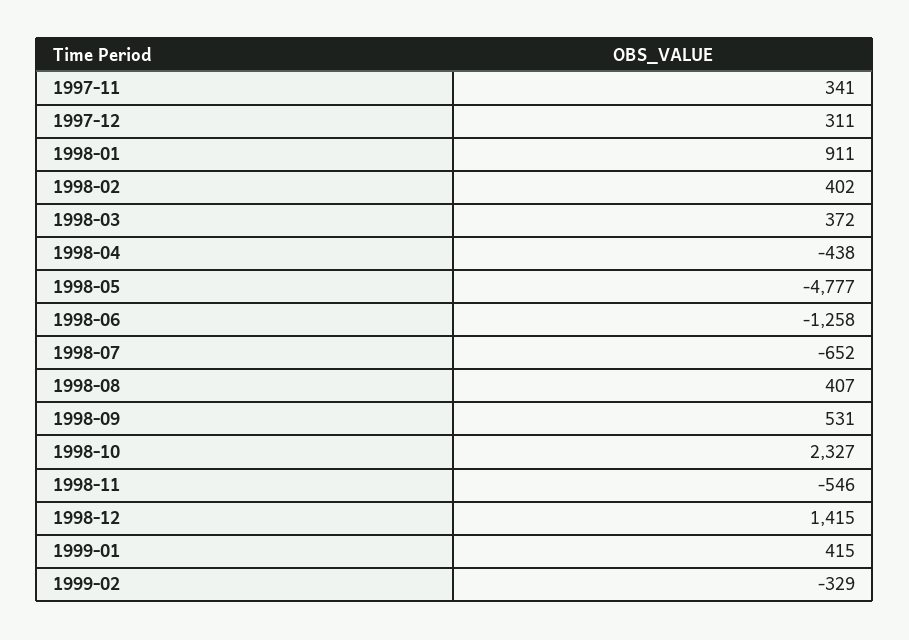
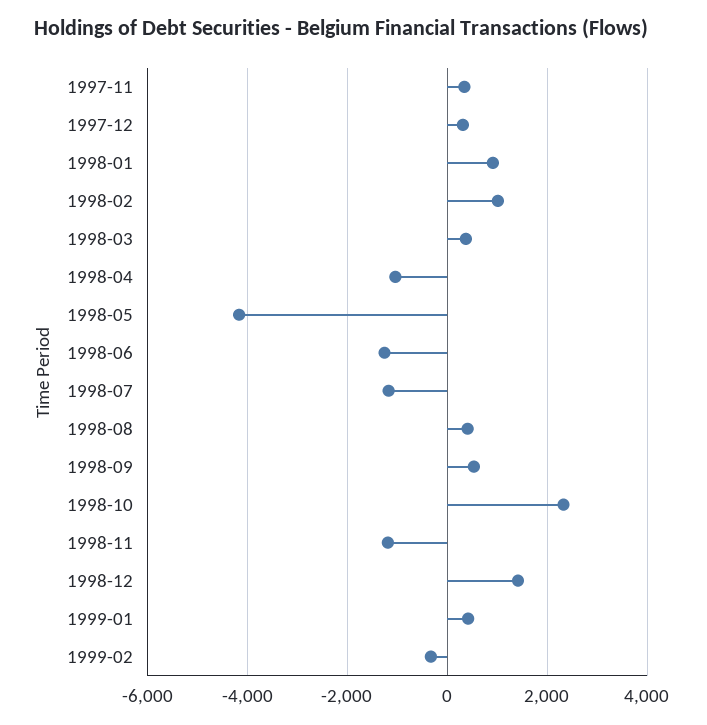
  {
    "1997-11": 341,
    "1997-12": 311,
    "1998-01": 911,
-   "1998-02": 402,
+   "1998-02": 1000,
    "1998-03": 372,
-   "1998-04": -438,
+   "1998-04": -1000,
-   "1998-05": -4777,
+   "1998-05": -4200,
    "1998-06": -1258,
-   "1998-07": -652,
+   "1998-07": -1200,
    "1998-08": 407,
    "1998-09": 531,
    "1998-10": 2327,
-   "1998-11": -546,
+   "1998-11": -1200,
    "1998-12": 1415,
    "1999-01": 415,
    "1999-02": -329
  }

